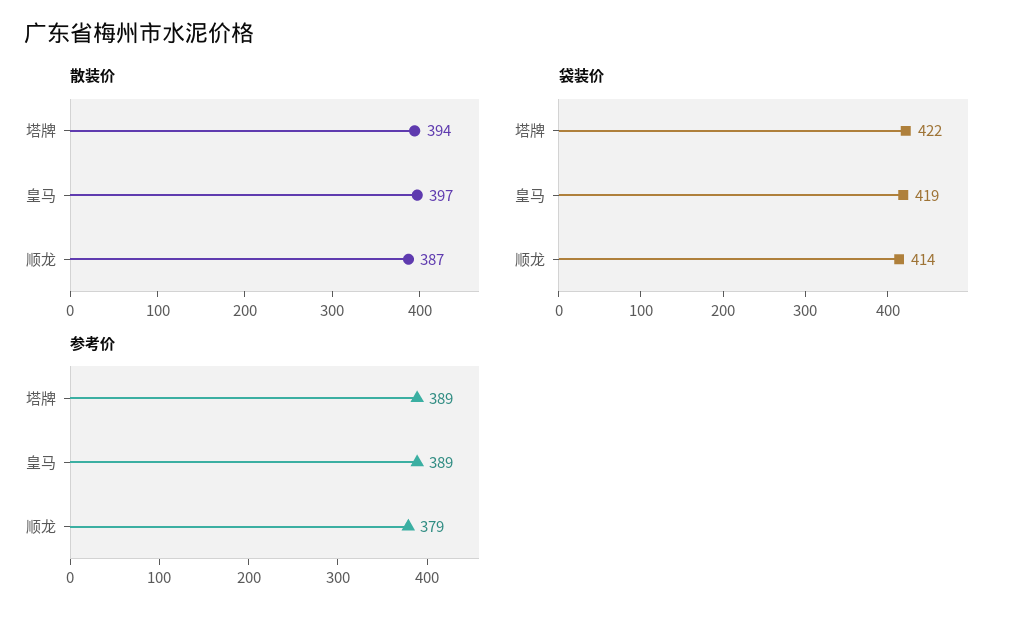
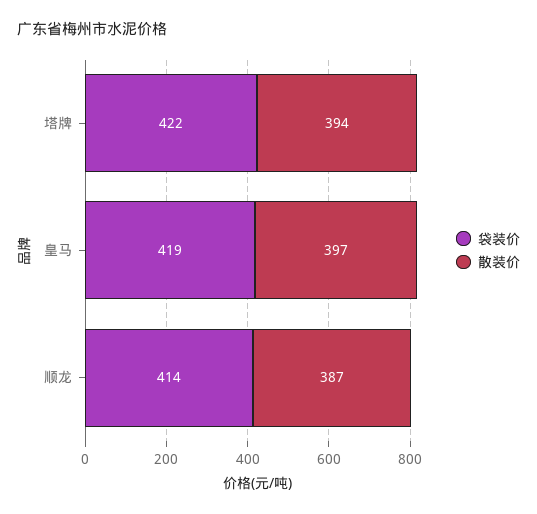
  {
    "散装价": {
      "塔牌": 394,
      "皇马": 397,
      "顺龙": 387
    },
    "袋装价": {
      "塔牌": 422,
      "皇马": 419,
      "顺龙": 414
-   },
+   }
-   "参考价": {
-     "塔牌": 389,
-     "皇马": 389,
-     "顺龙": 379
-   }
  }

